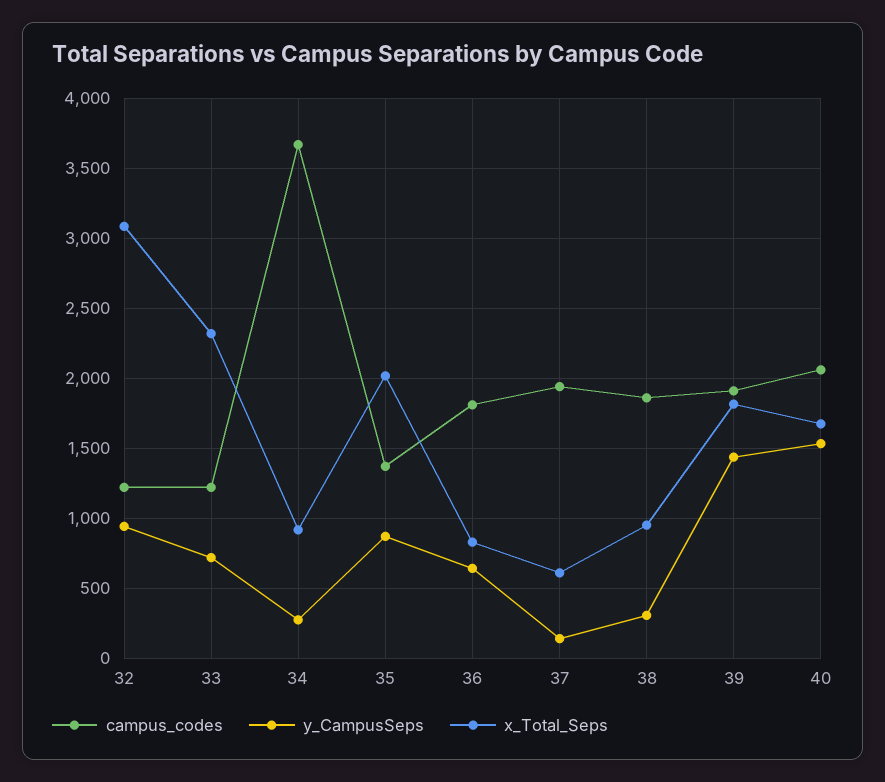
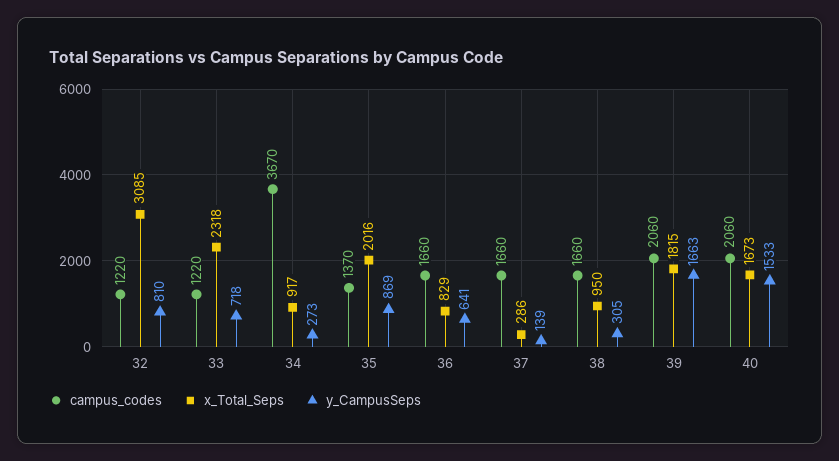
  {
    "campus_codes": {
      "32": 1220,
      "33": 1220,
      "34": 3670,
      "35": 1370,
-     "36": 1800,
+     "36": 1660,
-     "37": 1950,
+     "37": 1660,
-     "38": 1850,
+     "38": 1660,
-     "39": 1900,
+     "39": 2060,
      "40": 2060
    },
    "y_CampusSeps": {
-     "32": 950,
+     "32": 810,
      "33": 718,
      "34": 273,
      "35": 869,
      "36": 641,
      "37": 139,
      "38": 305,
-     "39": 1450,
+     "39": 1663,
      "40": 1533
    },
    "x_Total_Seps": {
      "32": 3085,
      "33": 2318,
      "34": 917,
      "35": 2016,
      "36": 829,
-     "37": 600,
+     "37": 286,
      "38": 950,
      "39": 1815,
      "40": 1673
    }
  }

